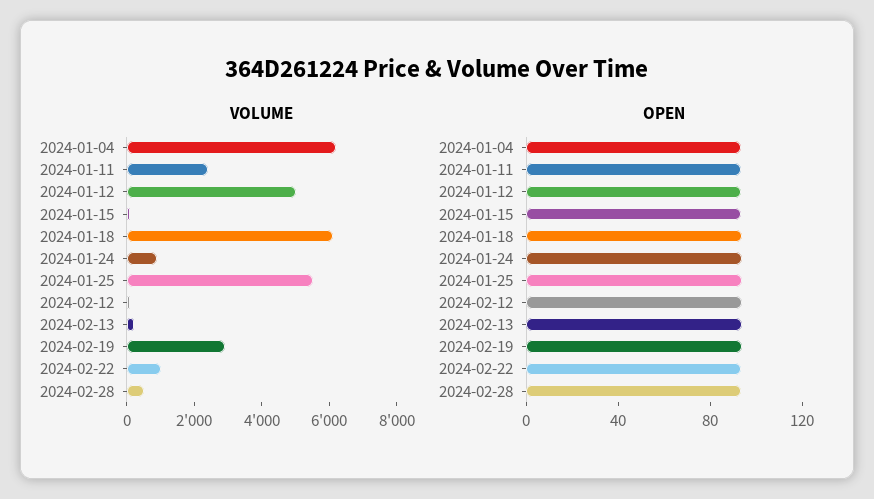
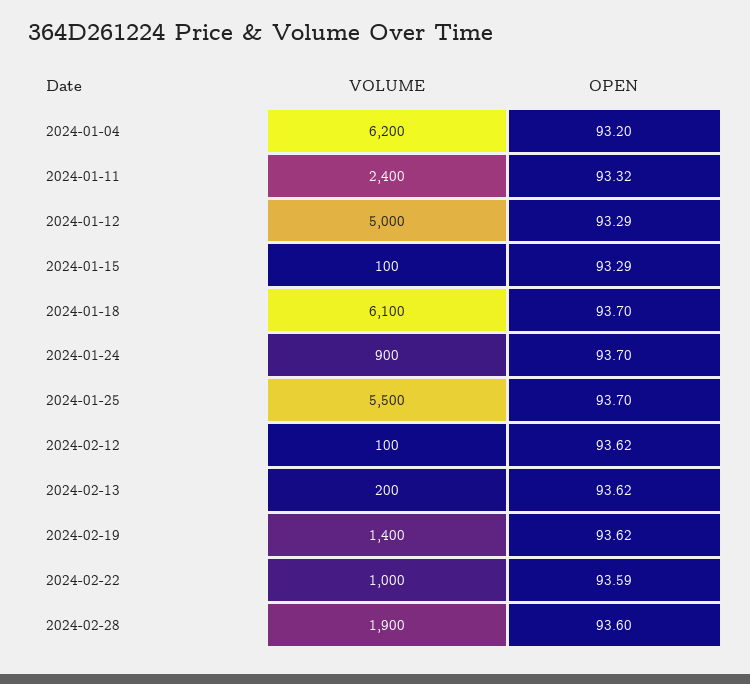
  {
    "VOLUME": {
      "2024-01-04": 6200,
      "2024-01-11": 2400,
      "2024-01-12": 5000,
      "2024-01-15": 100,
      "2024-01-18": 6100,
      "2024-01-24": 900,
      "2024-01-25": 5500,
      "2024-02-12": 100,
      "2024-02-13": 200,
-     "2024-02-19": 3000,
+     "2024-02-19": 1400,
      "2024-02-22": 1000,
-     "2024-02-28": 500
+     "2024-02-28": 1900
    },
    "OPEN": {
      "2024-01-04": 93.2,
      "2024-01-11": 93.32,
      "2024-01-12": 93.29,
      "2024-01-15": 93.29,
      "2024-01-18": 93.7,
      "2024-01-24": 93.7,
      "2024-01-25": 93.7,
      "2024-02-12": 93.62,
      "2024-02-13": 93.62,
      "2024-02-19": 93.62,
      "2024-02-22": 93.59,
      "2024-02-28": 93.6
    }
  }

